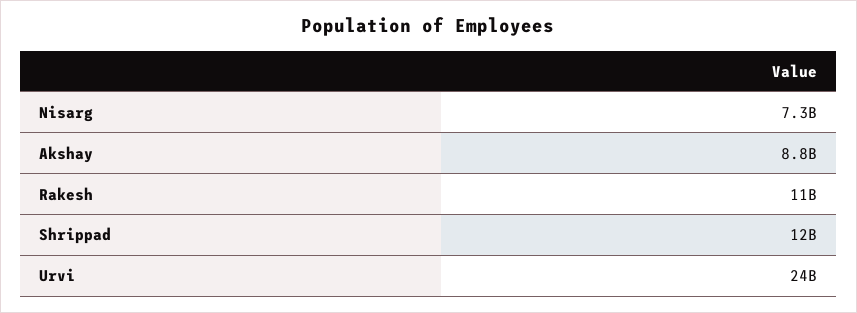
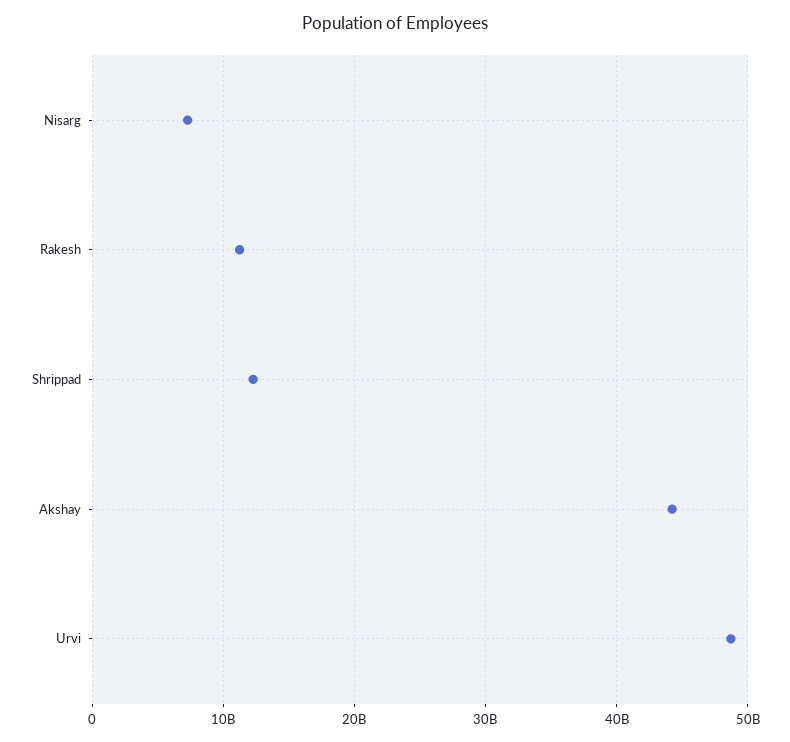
  {
    "Nisarg": 7300000000,
-   "Akshay": 8800000000,
+   "Akshay": 44000000000,
    "Rakesh": 11000000000,
    "Shrippad": 12000000000,
-   "Urvi": 24000000000
+   "Urvi": 49000000000
  }

